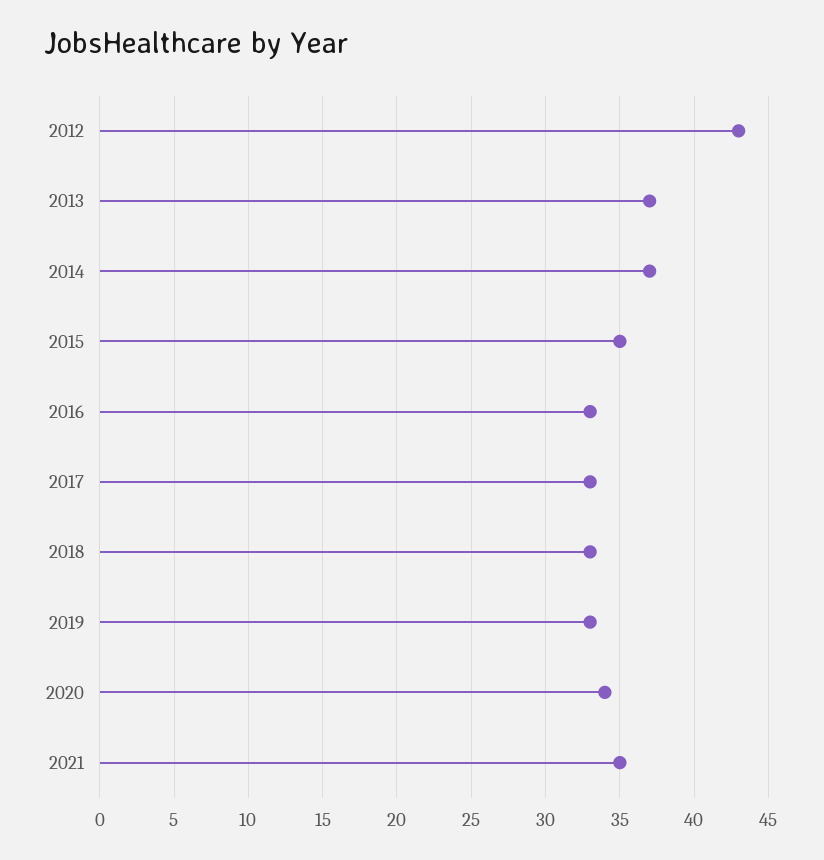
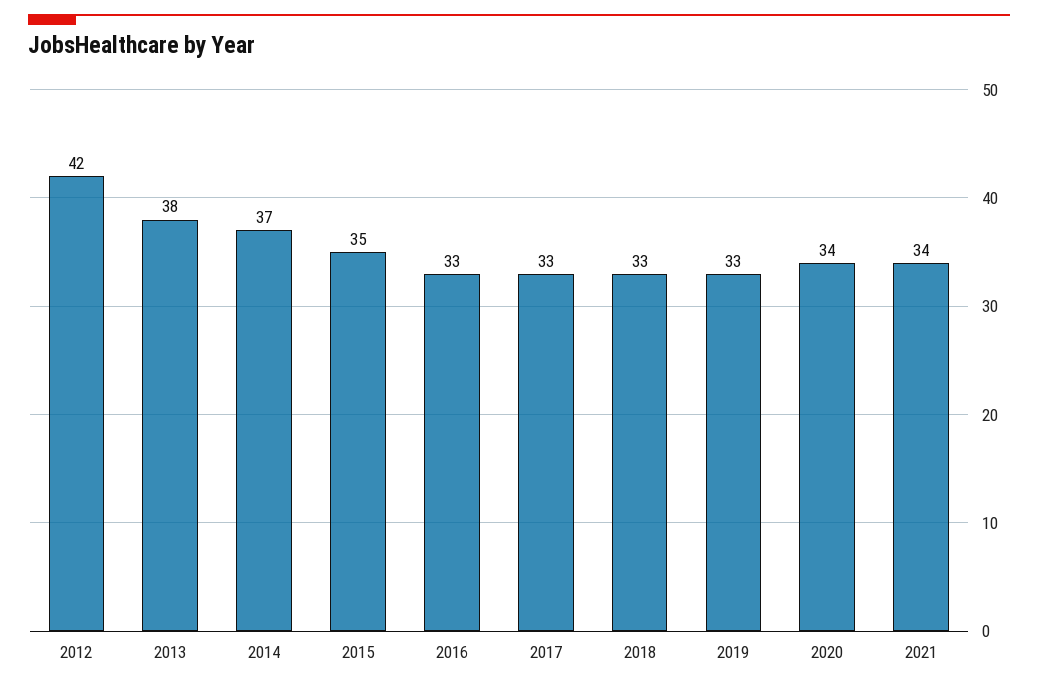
  {
-   "2012": 43,
+   "2012": 42,
-   "2013": 37,
+   "2013": 38,
    "2014": 37,
    "2015": 35,
    "2016": 33,
    "2017": 33,
    "2018": 33,
    "2019": 33,
    "2020": 34,
-   "2021": 35
+   "2021": 34
  }

